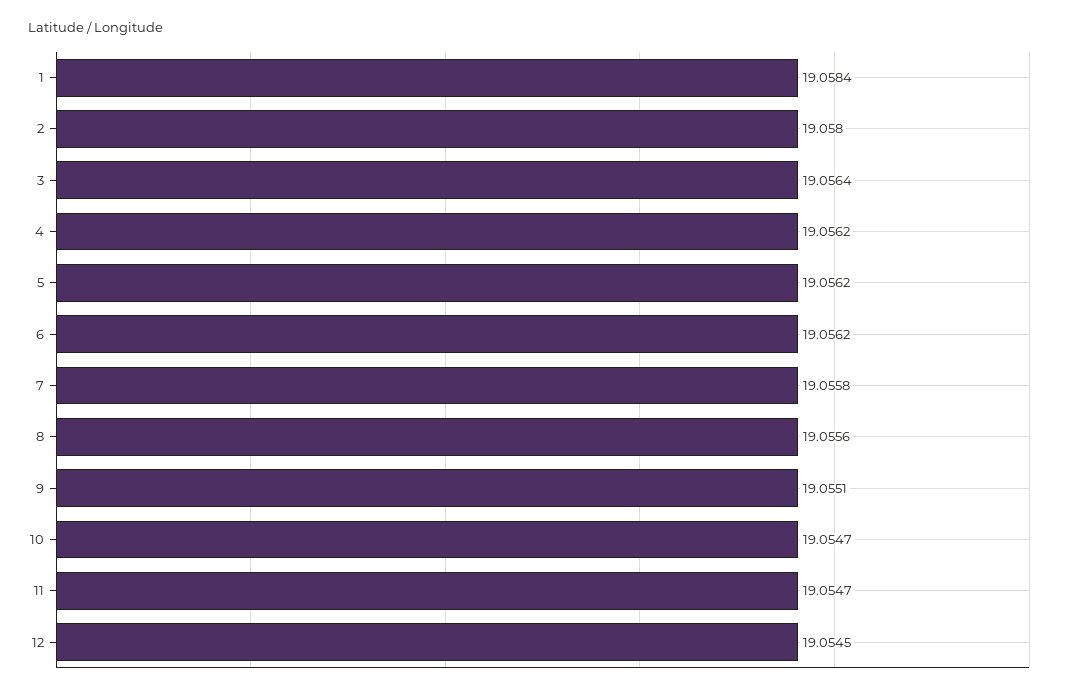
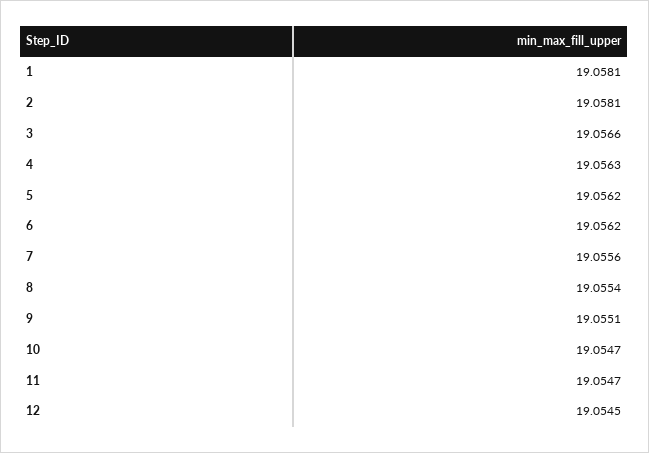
  {
-   "1": 19.0584,
+   "1": 19.0581,
-   "2": 19.058,
+   "2": 19.0581,
-   "3": 19.0564,
+   "3": 19.0566,
-   "4": 19.0562,
+   "4": 19.0563,
    "5": 19.0562,
    "6": 19.0562,
-   "7": 19.0558,
+   "7": 19.0556,
-   "8": 19.0556,
+   "8": 19.0554,
    "9": 19.0551,
    "10": 19.0547,
    "11": 19.0547,
    "12": 19.0545
  }

